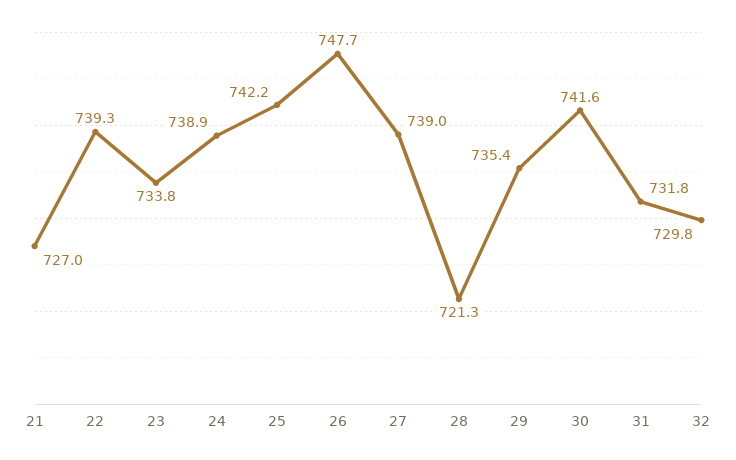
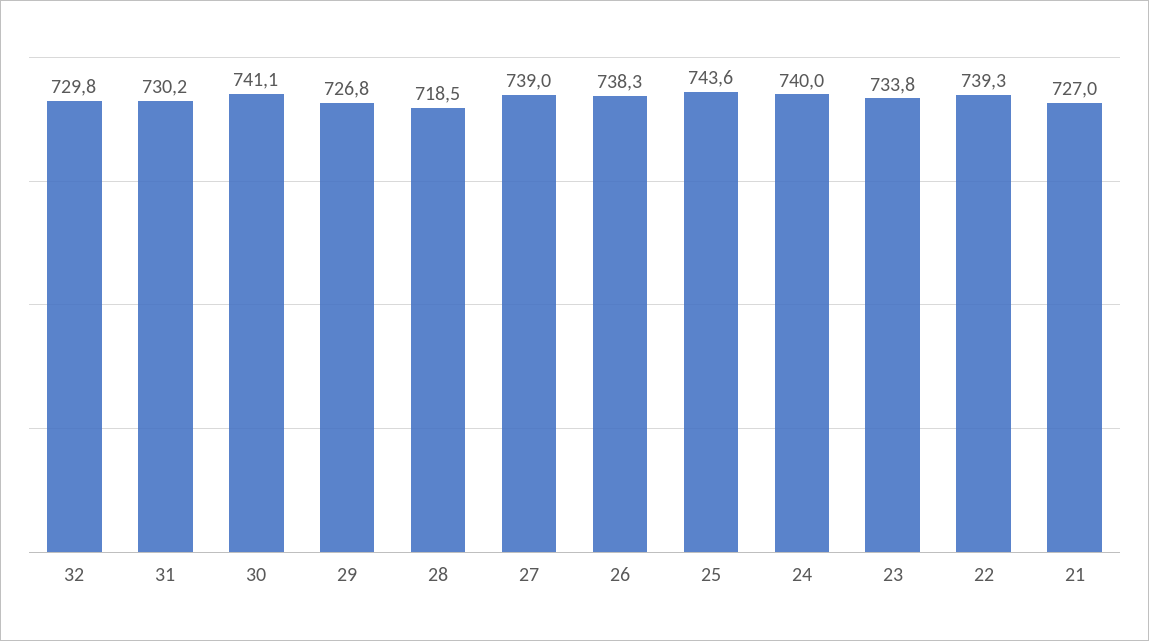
  {
    "21": 727,
    "22": 739.3,
    "23": 733.8,
-   "24": 738.9,
+   "24": 740,
-   "25": 742.2,
+   "25": 743.6,
-   "26": 747.7,
+   "26": 738.3,
    "27": 739,
-   "28": 721.3,
+   "28": 718.5,
-   "29": 735.4,
+   "29": 726.8,
-   "30": 741.6,
+   "30": 741.1,
-   "31": 731.8,
+   "31": 730.2,
    "32": 729.8
  }

